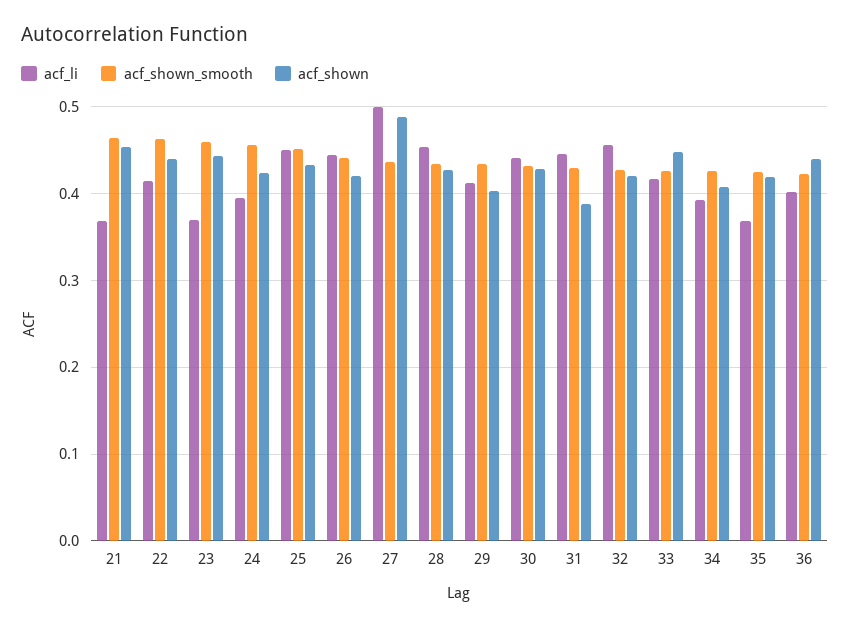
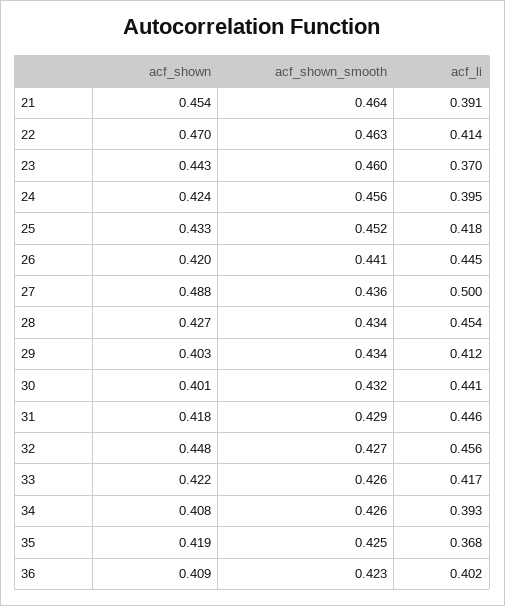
  {
    "acf_li": {
-     "21": 0.37,
+     "21": 0.391,
      "22": 0.414,
      "23": 0.37,
      "24": 0.395,
-     "25": 0.45,
+     "25": 0.418,
      "26": 0.445,
      "27": 0.5,
      "28": 0.454,
      "29": 0.412,
      "30": 0.441,
      "31": 0.446,
      "32": 0.456,
      "33": 0.417,
      "34": 0.393,
      "35": 0.368,
      "36": 0.402
    },
    "acf_shown_smooth": {
      "21": 0.464,
      "22": 0.463,
      "23": 0.46,
      "24": 0.456,
      "25": 0.452,
      "26": 0.441,
      "27": 0.436,
      "28": 0.434,
      "29": 0.434,
      "30": 0.432,
      "31": 0.429,
      "32": 0.427,
      "33": 0.426,
      "34": 0.426,
      "35": 0.425,
      "36": 0.423
    },
    "acf_shown": {
      "21": 0.454,
-     "22": 0.44,
+     "22": 0.47,
      "23": 0.443,
      "24": 0.424,
      "25": 0.433,
      "26": 0.42,
      "27": 0.488,
      "28": 0.427,
      "29": 0.403,
-     "30": 0.43,
+     "30": 0.401,
-     "31": 0.39,
+     "31": 0.418,
-     "32": 0.42,
+     "32": 0.448,
-     "33": 0.45,
+     "33": 0.422,
      "34": 0.408,
      "35": 0.419,
-     "36": 0.44
+     "36": 0.409
    }
  }

